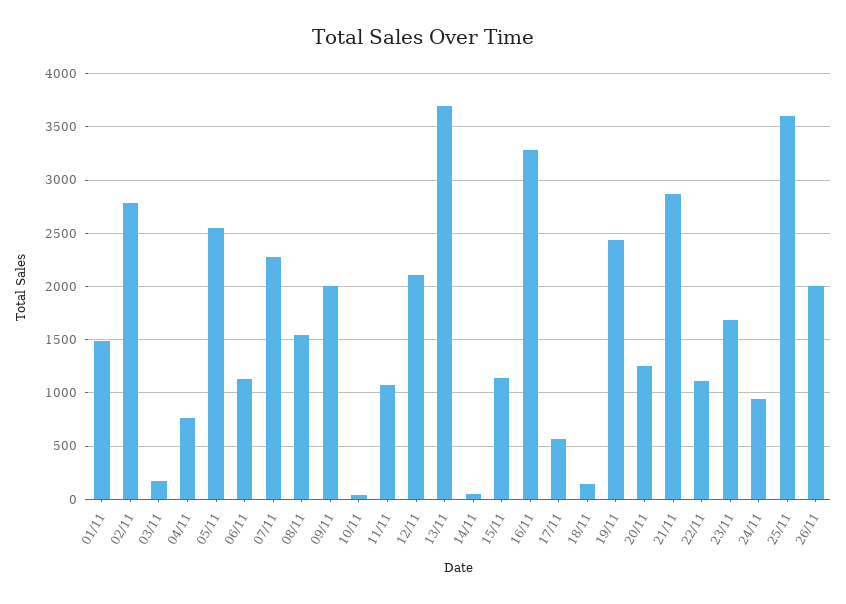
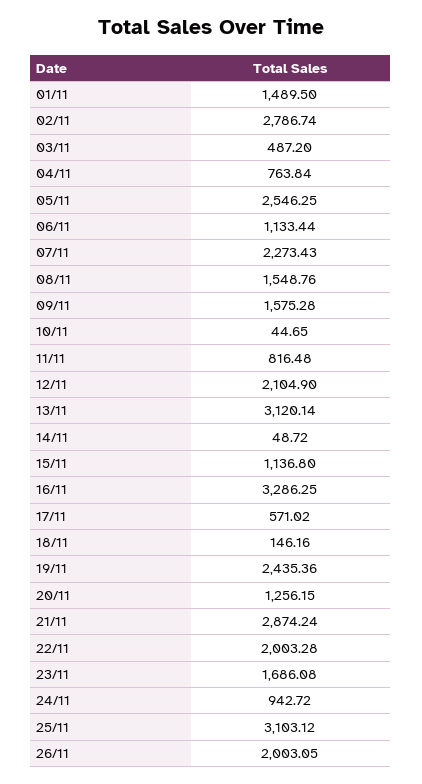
  {
    "01/11": 1489.5,
    "02/11": 2786.74,
-   "03/11": 200,
+   "03/11": 487.2,
    "04/11": 763.84,
    "05/11": 2546.25,
    "06/11": 1133.44,
    "07/11": 2273.43,
    "08/11": 1548.76,
-   "09/11": 2000,
+   "09/11": 1575.28,
    "10/11": 44.65,
-   "11/11": 1100,
+   "11/11": 816.48,
    "12/11": 2104.9,
-   "13/11": 3700,
+   "13/11": 3120.14,
    "14/11": 48.72,
    "15/11": 1136.8,
    "16/11": 3286.25,
    "17/11": 571.02,
    "18/11": 146.16,
    "19/11": 2435.36,
    "20/11": 1256.15,
    "21/11": 2874.24,
-   "22/11": 1100,
+   "22/11": 2003.28,
    "23/11": 1686.08,
    "24/11": 942.72,
-   "25/11": 3600,
+   "25/11": 3103.12,
    "26/11": 2003.05
  }

